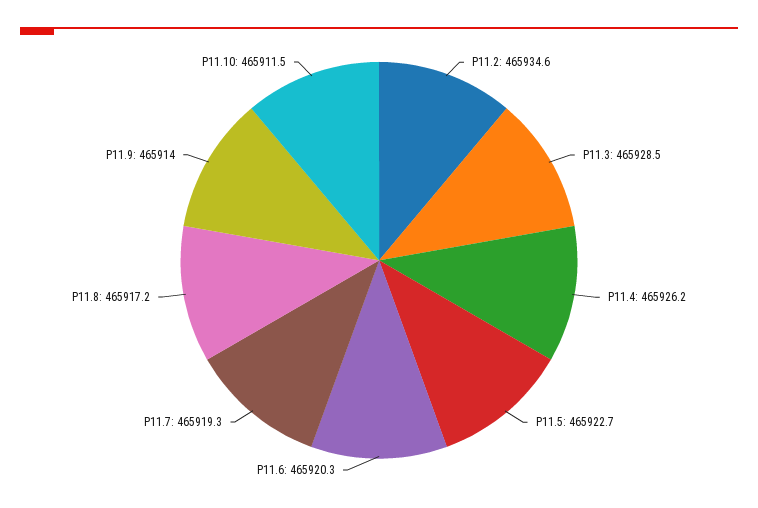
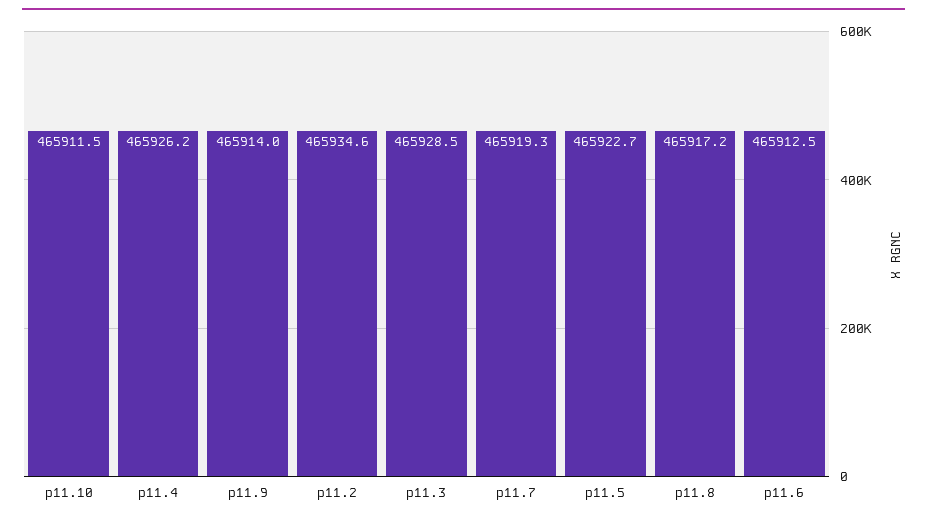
  {
    "P11.2": 465934.6,
    "P11.3": 465928.5,
    "P11.4": 465926.2,
    "P11.5": 465922.7,
-   "P11.6": 465920.3,
+   "P11.6": 465912.5,
    "P11.7": 465919.3,
    "P11.8": 465917.2,
    "P11.9": 465914,
    "P11.10": 465911.5
  }

